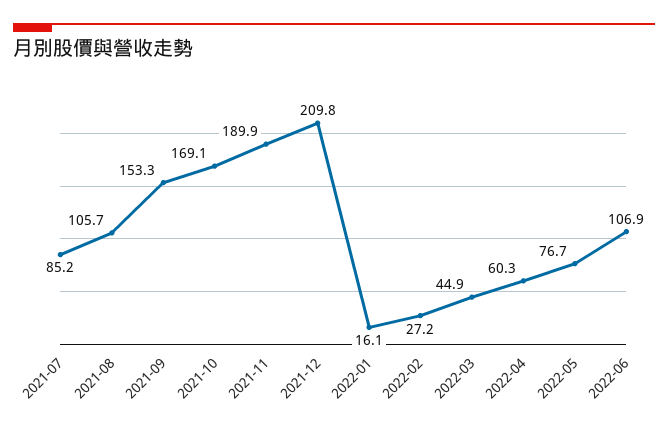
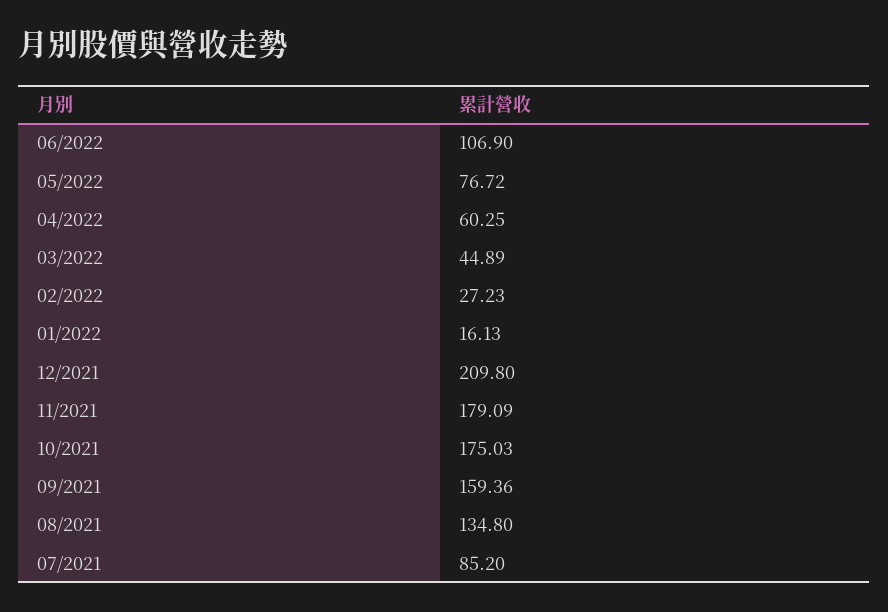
  {
    "2021-07": 85.2,
-   "2021-08": 105.7,
+   "2021-08": 134.8,
-   "2021-09": 153.3,
+   "2021-09": 159.36,
-   "2021-10": 169.1,
+   "2021-10": 175.03,
-   "2021-11": 189.9,
+   "2021-11": 179.09,
    "2021-12": 209.8,
    "2022-01": 16.13,
    "2022-02": 27.23,
    "2022-03": 44.89,
    "2022-04": 60.25,
    "2022-05": 76.72,
    "2022-06": 106.9
  }

